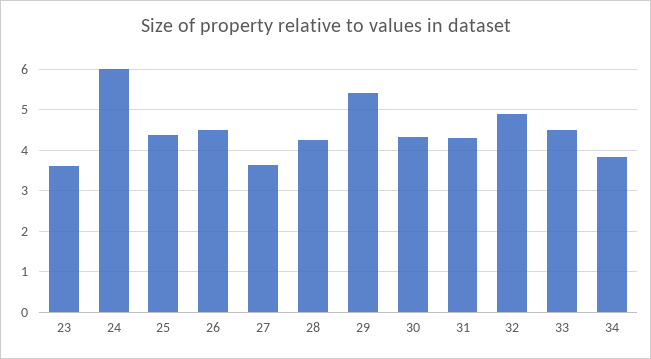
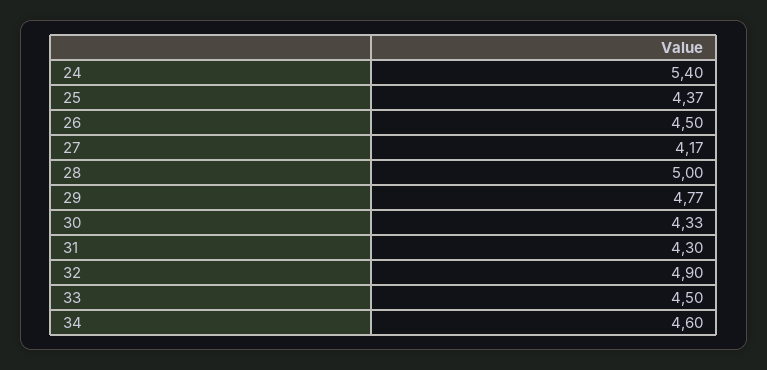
  {
-   "23": 3.6,
-   "24": 6,
+   "24": 5.4,
    "25": 4.37,
    "26": 4.5,
-   "27": 3.6,
+   "27": 4.17,
-   "28": 4.2,
+   "28": 5,
-   "29": 5.4,
+   "29": 4.77,
    "30": 4.33,
    "31": 4.3,
    "32": 4.9,
    "33": 4.5,
-   "34": 3.8
+   "34": 4.6
  }

